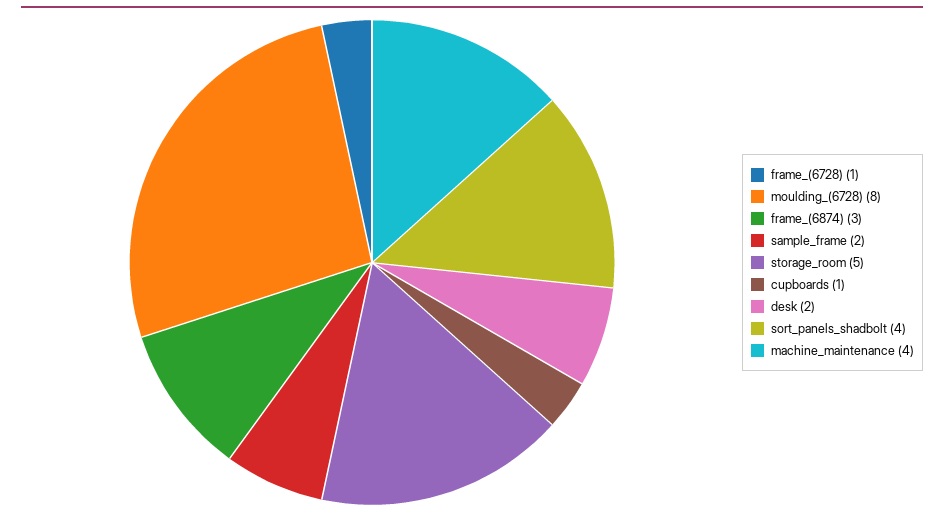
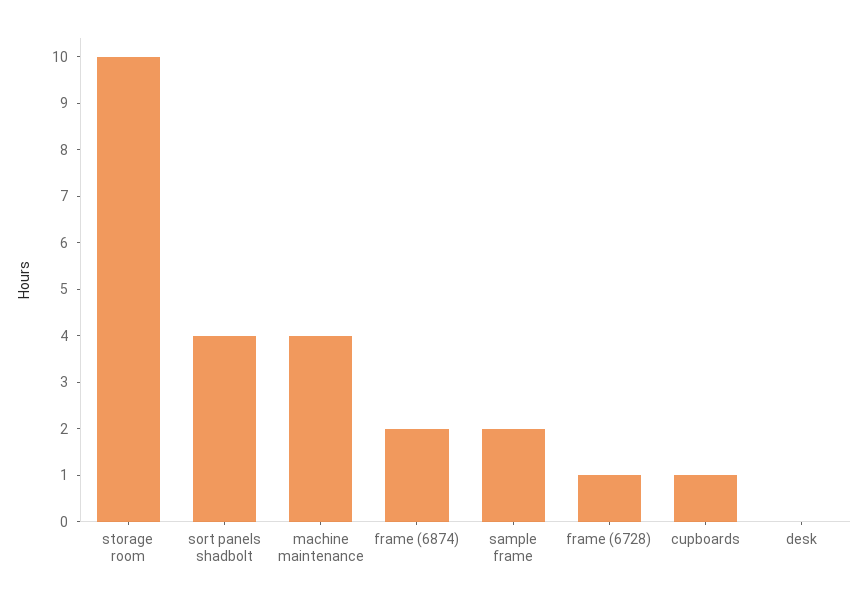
  {
    "frame_(6728)": 1,
-   "moulding_(6728)": 8,
-   "frame_(6874)": 3,
+   "frame_(6874)": 2,
    "sample_frame": 2,
-   "storage_room": 5,
+   "storage_room": 10,
    "cupboards": 1,
-   "desk": 2,
+   "desk": 0,
    "sort_panels_shadbolt": 4,
    "machine_maintenance": 4
  }

